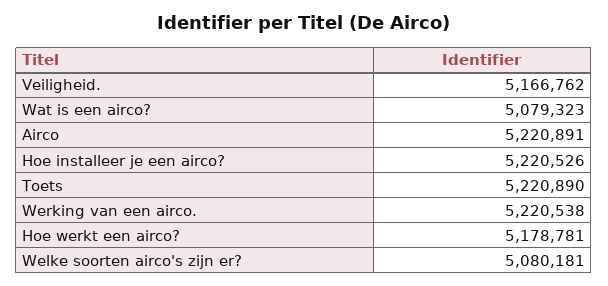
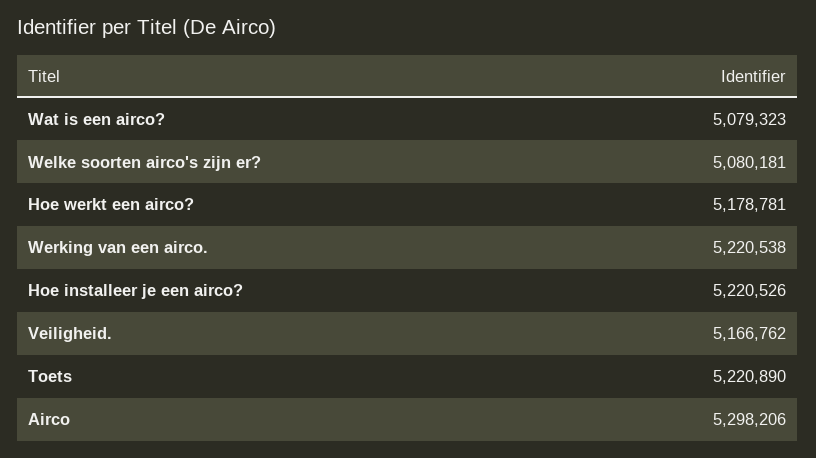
  {
    "Veiligheid.": 5166762,
    "Wat is een airco?": 5079323,
-   "Airco": 5220891,
+   "Airco": 5298206,
    "Hoe installeer je een airco?": 5220526,
    "Toets": 5220890,
    "Werking van een airco.": 5220538,
    "Hoe werkt een airco?": 5178781,
    "Welke soorten airco's zijn er?": 5080181
  }

